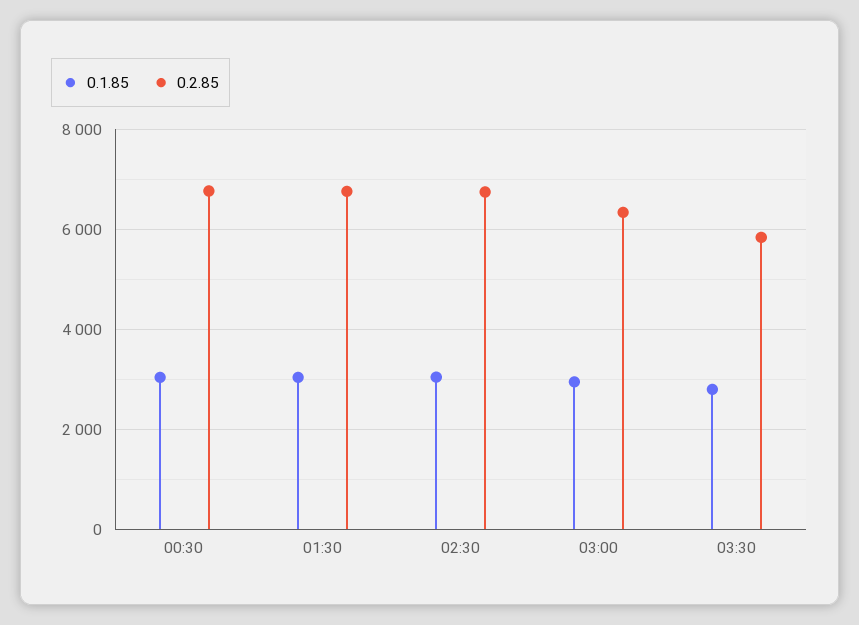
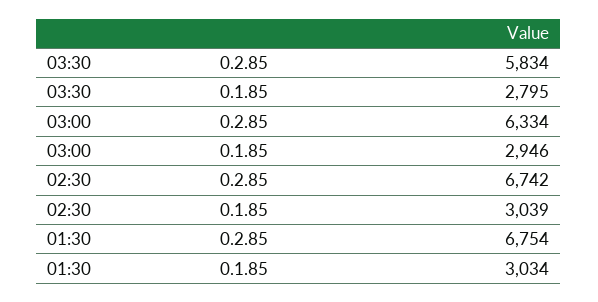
  {
    "0.1.85": {
-     "00:30": 3000,
      "01:30": 3034,
      "02:30": 3039,
      "03:00": 2946,
      "03:30": 2795
    },
    "0.2.85": {
-     "00:30": 6800,
      "01:30": 6754,
      "02:30": 6742,
      "03:00": 6334,
      "03:30": 5834
    }
  }

